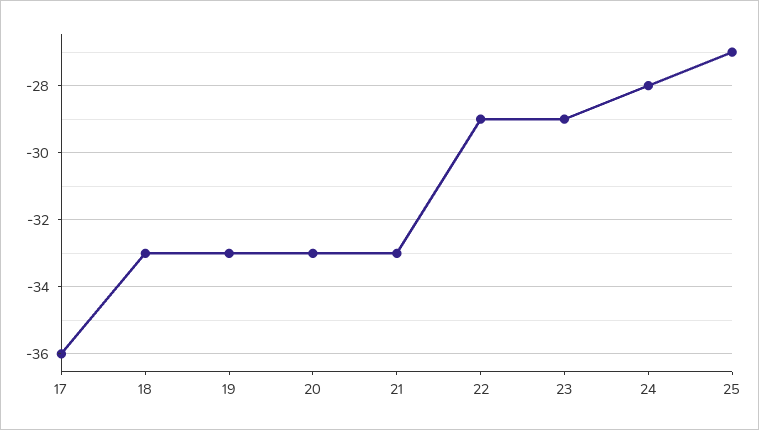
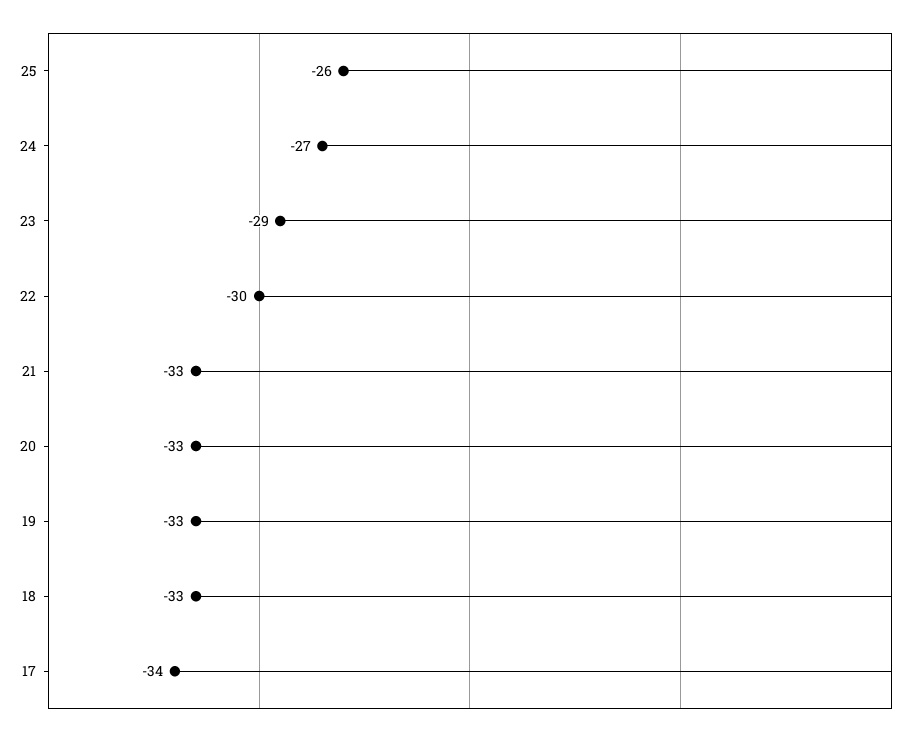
  {
-   "17": -36,
+   "17": -34,
    "18": -33,
    "19": -33,
    "20": -33,
    "21": -33,
-   "22": -29,
+   "22": -30,
    "23": -29,
-   "24": -28,
+   "24": -27,
-   "25": -27
+   "25": -26
  }

